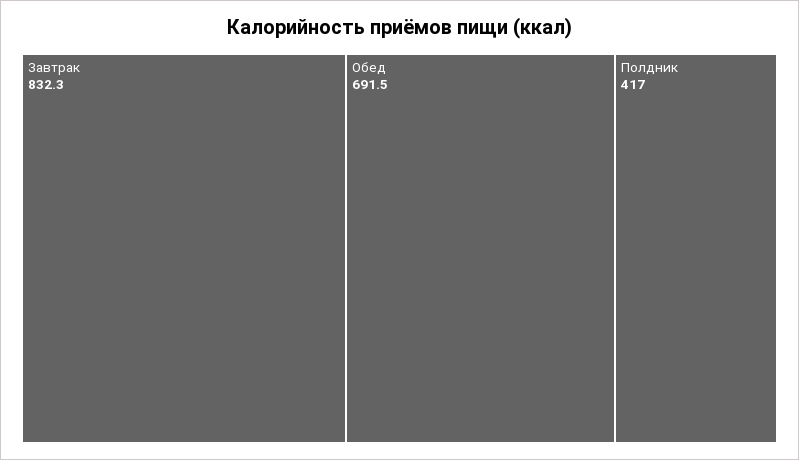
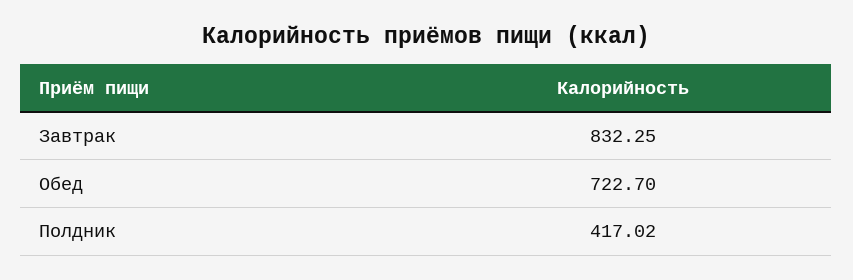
  {
    "Завтрак": 832.25,
-   "Обед": 691.5,
+   "Обед": 722.7,
    "Полдник": 417.02
  }

